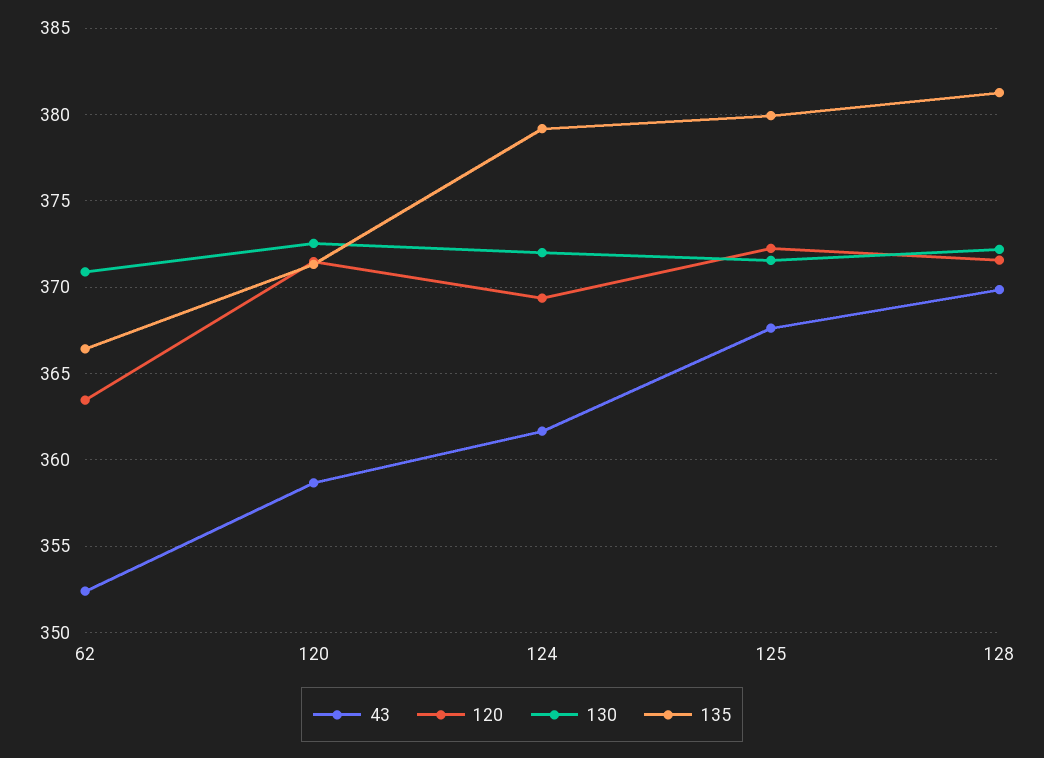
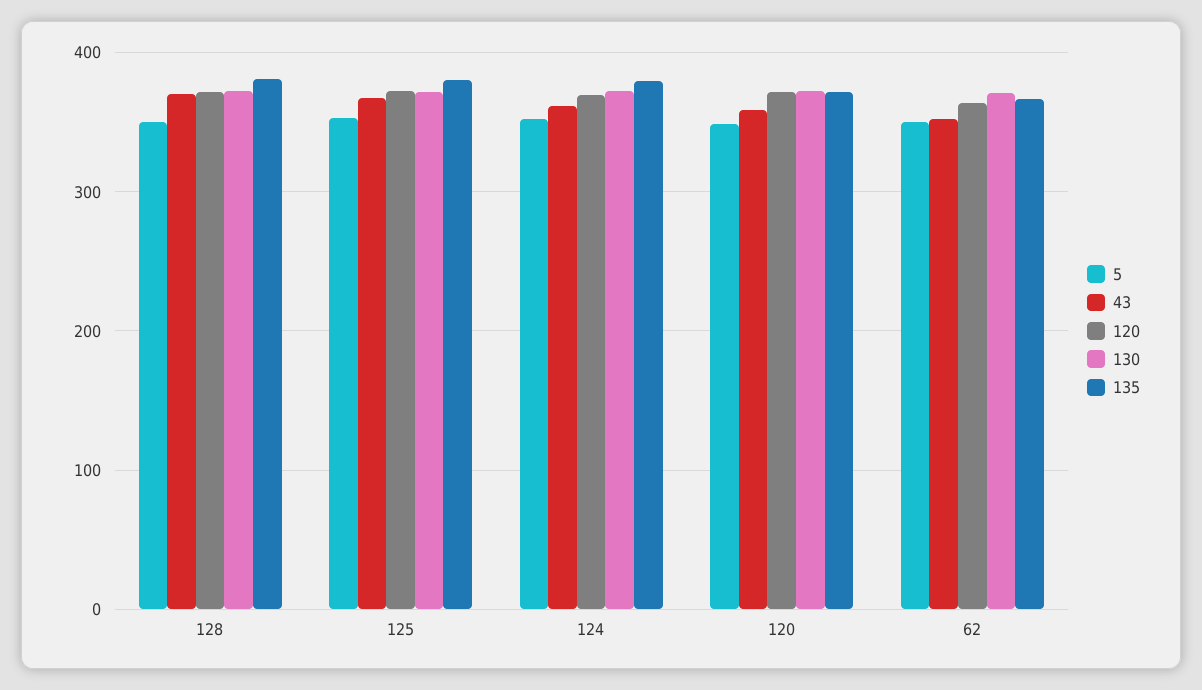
  {
    "43": {
      "62": 352.5,
      "120": 358.5,
      "124": 361.5,
      "125": 367.5,
      "128": 370
    },
    "120": {
      "62": 363.5,
      "120": 371.5,
      "124": 369.5,
      "125": 372,
      "128": 371.5
    },
    "130": {
      "62": 371,
      "120": 372.5,
      "124": 372,
      "125": 371.5,
      "128": 372
    },
    "135": {
      "62": 366.5,
      "120": 371.5,
      "124": 379,
      "125": 380,
      "128": 381.5
-   }
+   },
+   "5": {
+     "128": 350,
+     "125": 350,
+     "124": 350,
+     "120": 350,
+     "62": 350
+   }
  }

